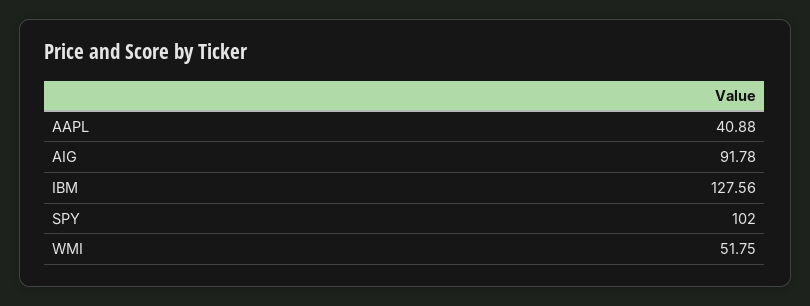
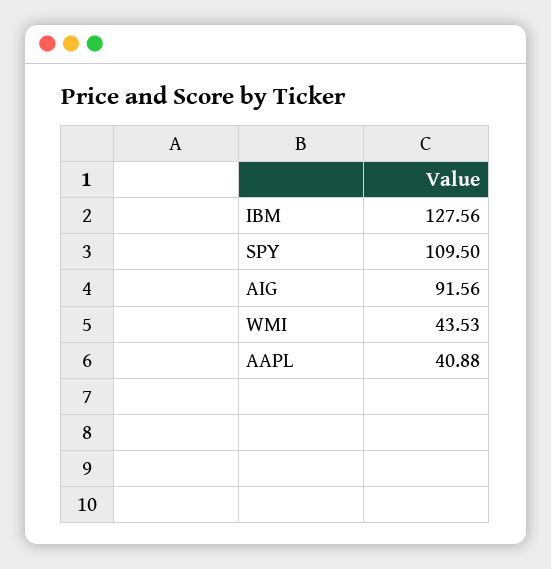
  {
    "AAPL": 40.88,
-   "AIG": 91.78,
+   "AIG": 91.56,
    "IBM": 127.56,
-   "SPY": 102,
+   "SPY": 109.5,
-   "WMI": 51.75
+   "WMI": 43.53
  }

